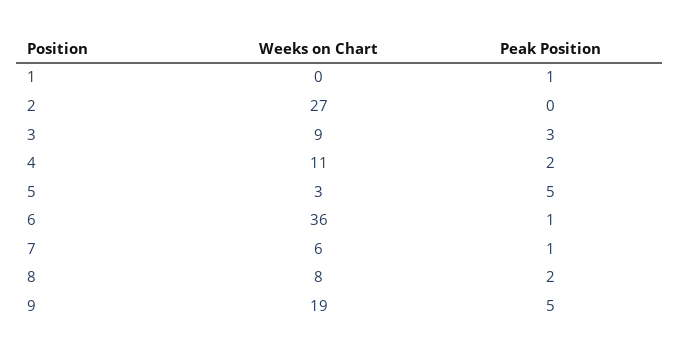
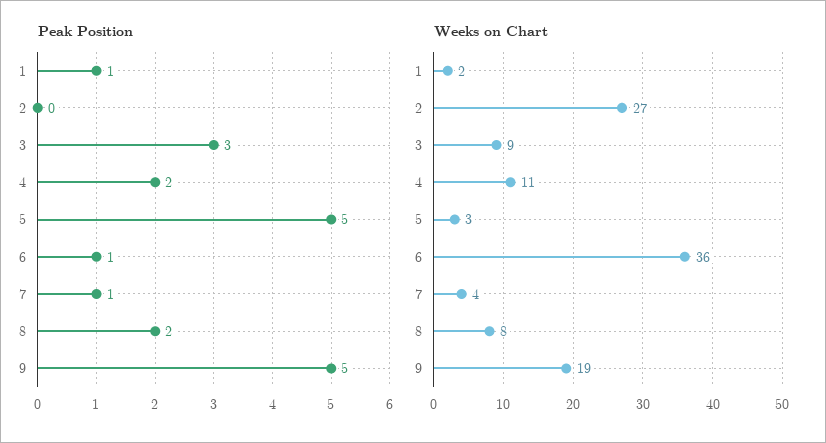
  {
    "Weeks on Chart": {
-     "1": 0,
+     "1": 2,
      "2": 27,
      "3": 9,
      "4": 11,
      "5": 3,
      "6": 36,
-     "7": 6,
+     "7": 4,
      "8": 8,
      "9": 19
    },
    "Peak Position": {
      "1": 1,
      "2": 0,
      "3": 3,
      "4": 2,
      "5": 5,
      "6": 1,
      "7": 1,
      "8": 2,
      "9": 5
    }
  }

